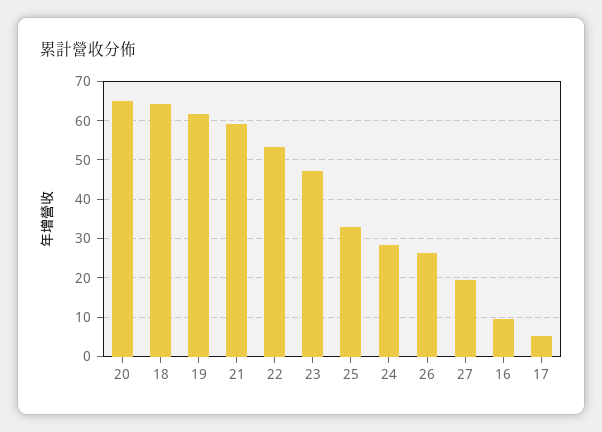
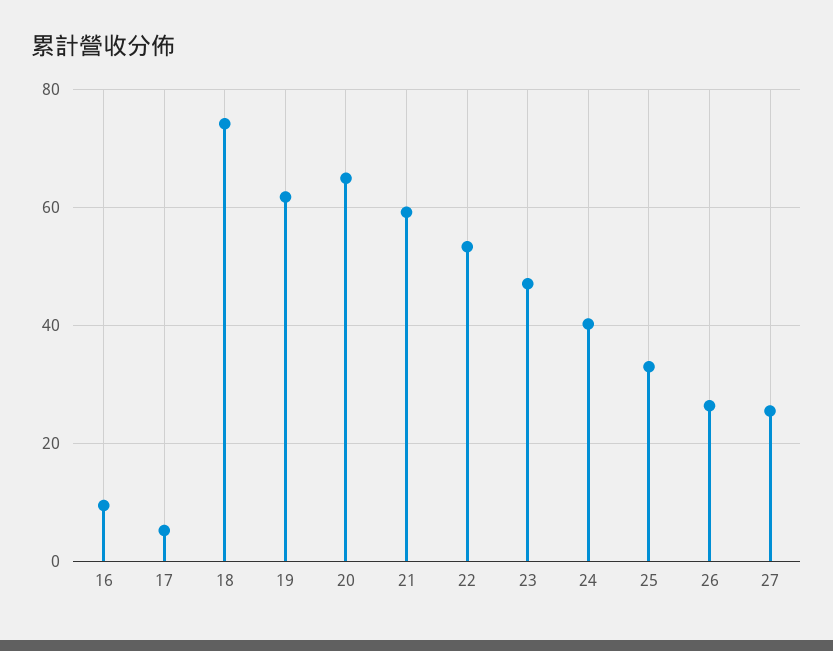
  {
    "20": 64,
-   "18": 64,
+   "18": 74,
    "19": 62,
    "21": 60,
    "22": 54,
    "23": 48,
    "25": 34,
-   "24": 28,
+   "24": 40,
    "26": 26,
-   "27": 20,
+   "27": 26,
    "16": 10,
    "17": 6
  }

